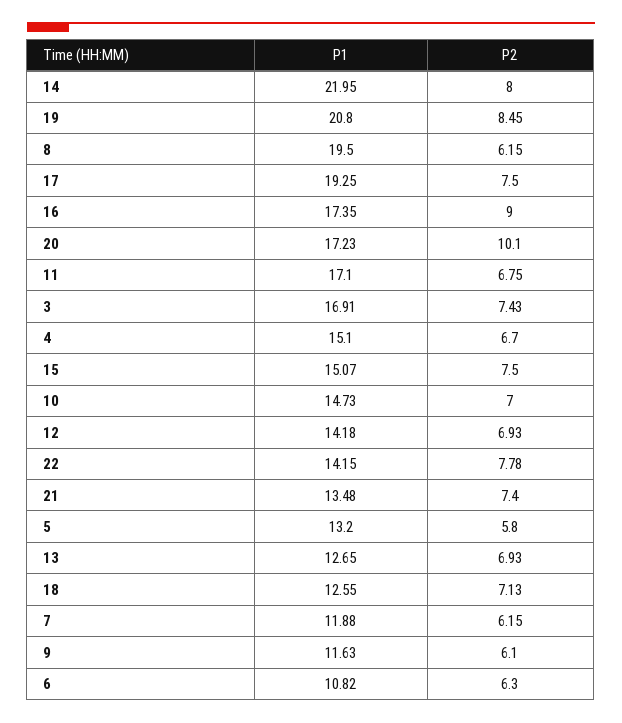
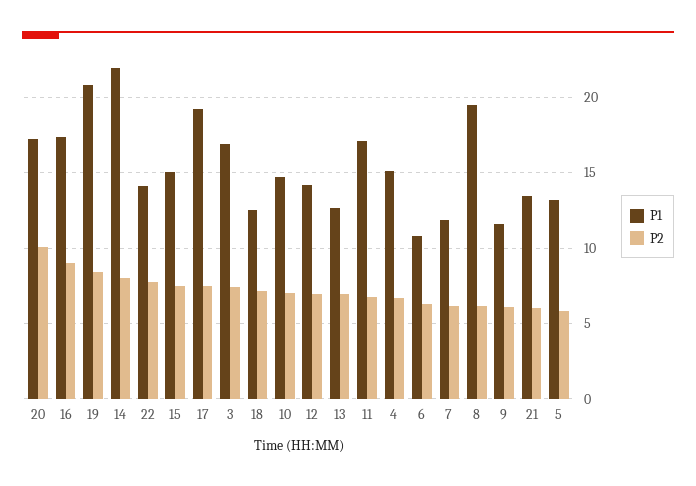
  {
    "P1": {
      "14": 21.95,
      "19": 20.8,
      "8": 19.5,
      "17": 19.25,
      "16": 17.35,
      "20": 17.23,
      "11": 17.1,
      "3": 16.91,
      "4": 15.1,
      "15": 15.07,
      "10": 14.73,
      "12": 14.18,
      "22": 14.15,
      "21": 13.48,
      "5": 13.2,
      "13": 12.65,
      "18": 12.55,
      "7": 11.88,
      "9": 11.63,
      "6": 10.82
    },
    "P2": {
      "14": 8,
      "19": 8.45,
      "8": 6.15,
      "17": 7.5,
      "16": 9,
      "20": 10.1,
      "11": 6.75,
      "3": 7.43,
      "4": 6.7,
      "15": 7.5,
      "10": 7,
      "12": 6.93,
      "22": 7.78,
-     "21": 7.4,
+     "21": 6,
      "5": 5.8,
      "13": 6.93,
      "18": 7.13,
      "7": 6.15,
      "9": 6.1,
      "6": 6.3
    }
  }

